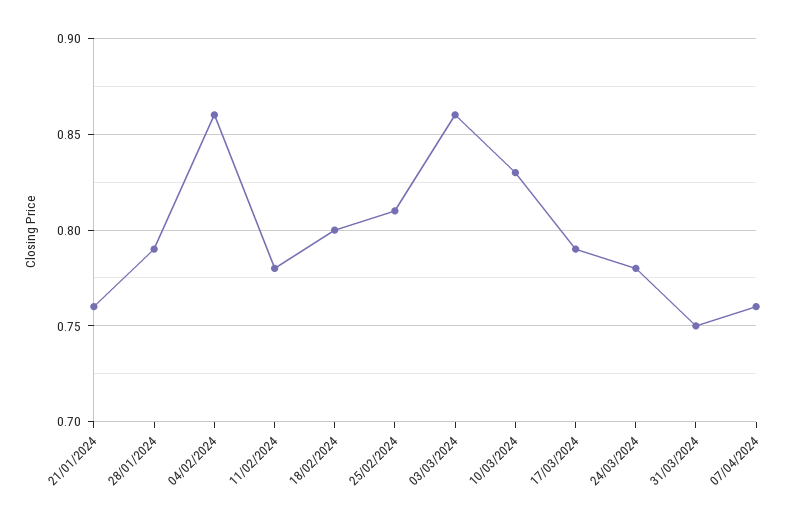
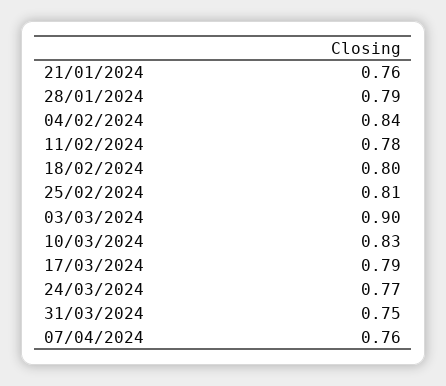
  {
    "21/01/2024": 0.76,
    "28/01/2024": 0.79,
-   "04/02/2024": 0.86,
+   "04/02/2024": 0.84,
    "11/02/2024": 0.78,
    "18/02/2024": 0.8,
    "25/02/2024": 0.81,
-   "03/03/2024": 0.86,
+   "03/03/2024": 0.9,
    "10/03/2024": 0.83,
    "17/03/2024": 0.79,
-   "24/03/2024": 0.78,
+   "24/03/2024": 0.77,
    "31/03/2024": 0.75,
    "07/04/2024": 0.76
  }

